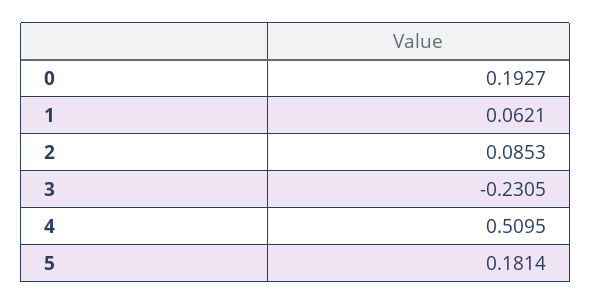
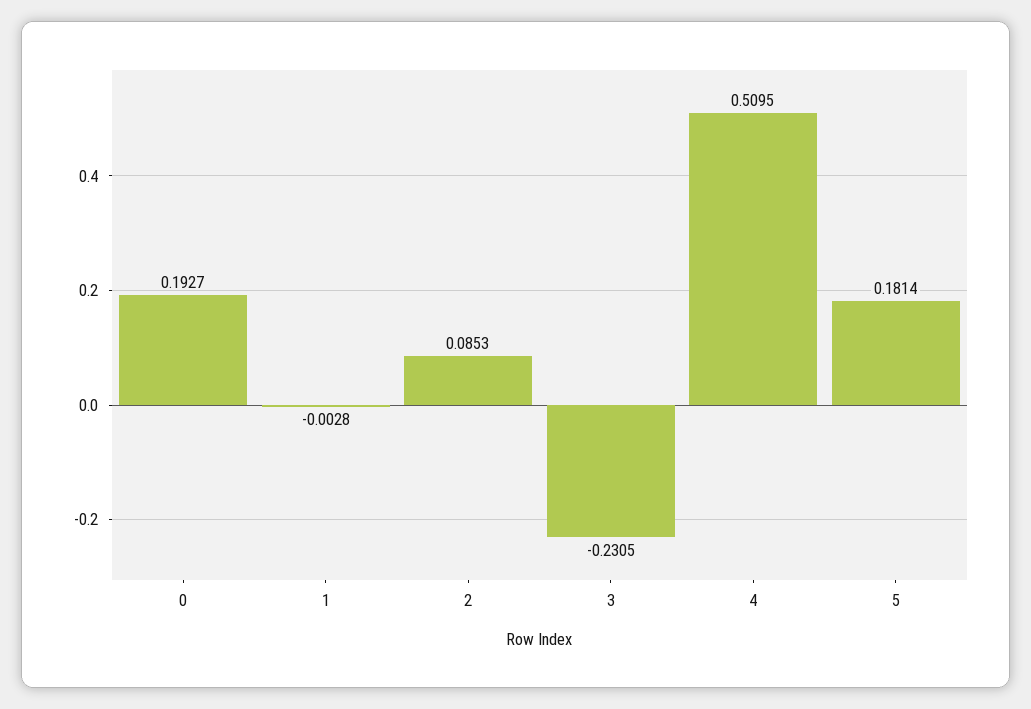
  {
    "0": 0.1927,
-   "1": 0.0621,
+   "1": -0.0028,
    "2": 0.0853,
    "3": -0.2305,
    "4": 0.5095,
    "5": 0.1814
  }

